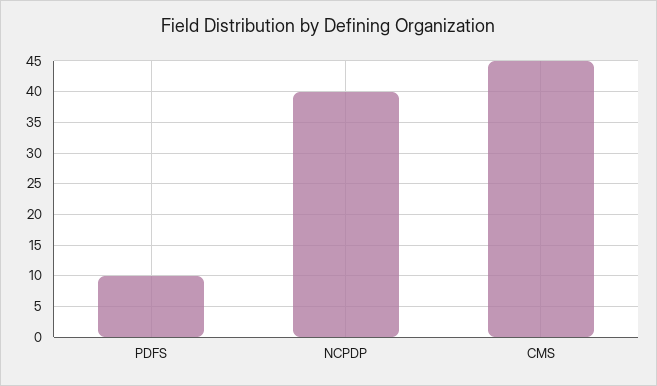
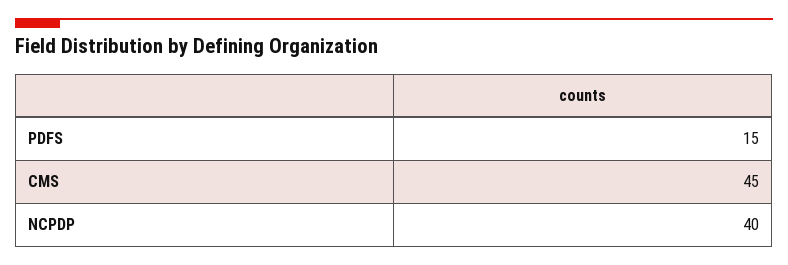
  {
-   "PDFS": 10,
+   "PDFS": 15,
    "NCPDP": 40,
    "CMS": 45
  }

